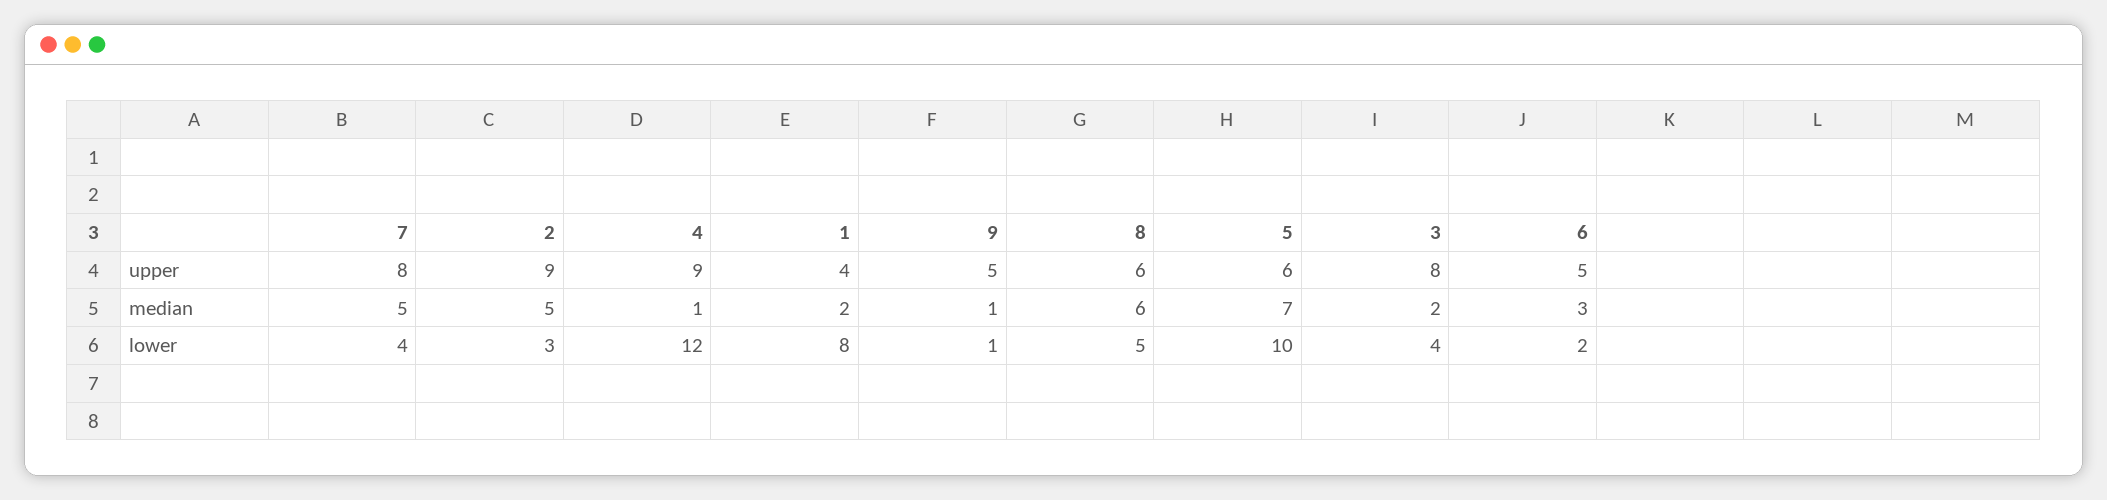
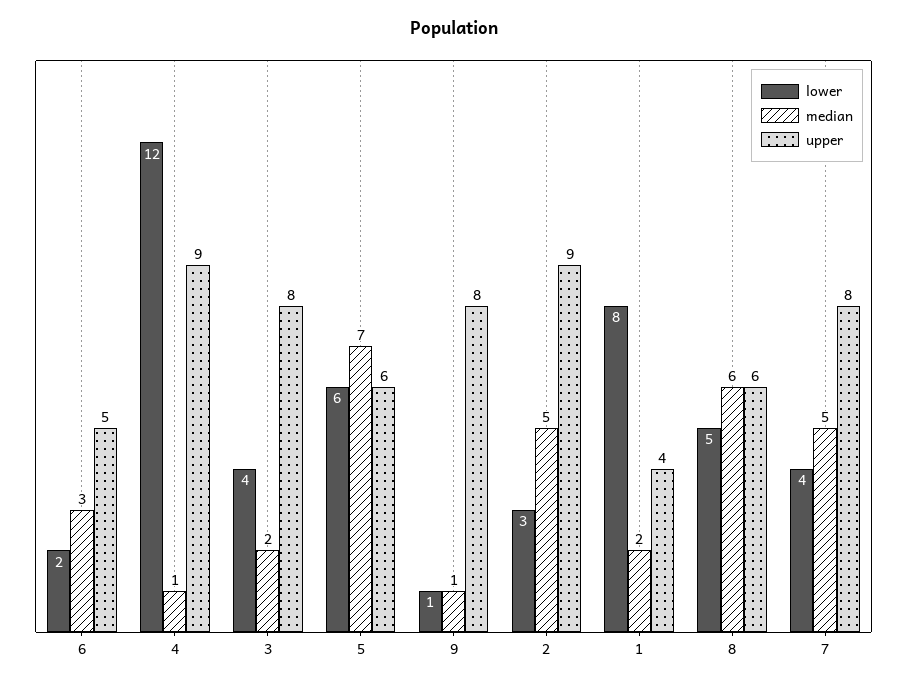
  {
    "upper": {
      "7": 8,
      "2": 9,
      "4": 9,
      "1": 4,
-     "9": 5,
+     "9": 8,
      "8": 6,
      "5": 6,
      "3": 8,
      "6": 5
    },
    "median": {
      "7": 5,
      "2": 5,
      "4": 1,
      "1": 2,
      "9": 1,
      "8": 6,
      "5": 7,
      "3": 2,
      "6": 3
    },
    "lower": {
      "7": 4,
      "2": 3,
      "4": 12,
      "1": 8,
      "9": 1,
      "8": 5,
-     "5": 10,
+     "5": 6,
      "3": 4,
      "6": 2
    }
  }

